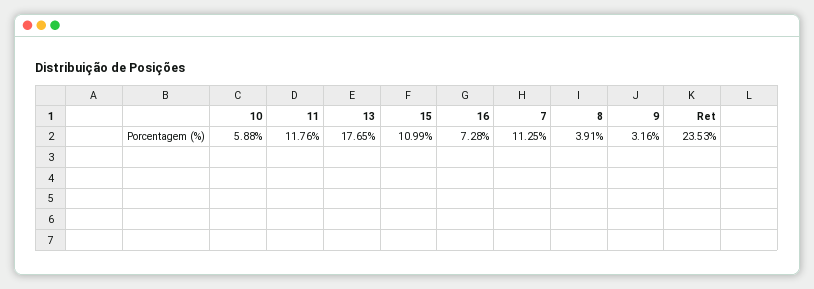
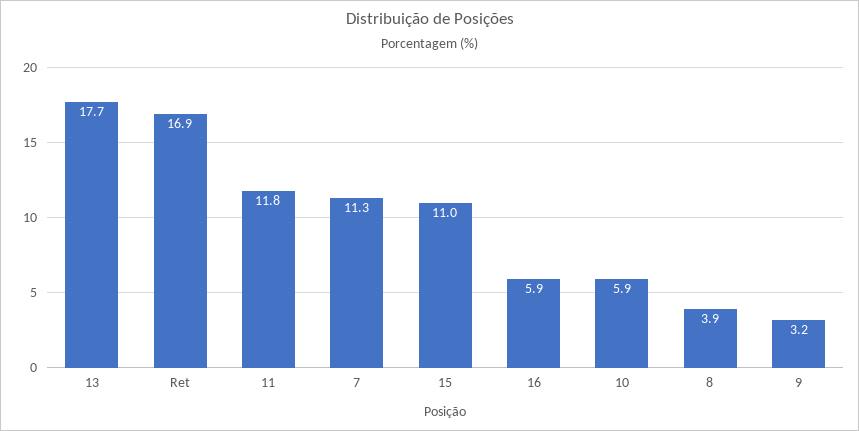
  {
    "10": 5.88,
    "11": 11.76,
    "13": 17.65,
    "15": 10.99,
-   "16": 7.28,
+   "16": 5.9,
    "7": 11.25,
    "8": 3.91,
    "9": 3.16,
-   "Ret": 23.53
+   "Ret": 16.9
  }

